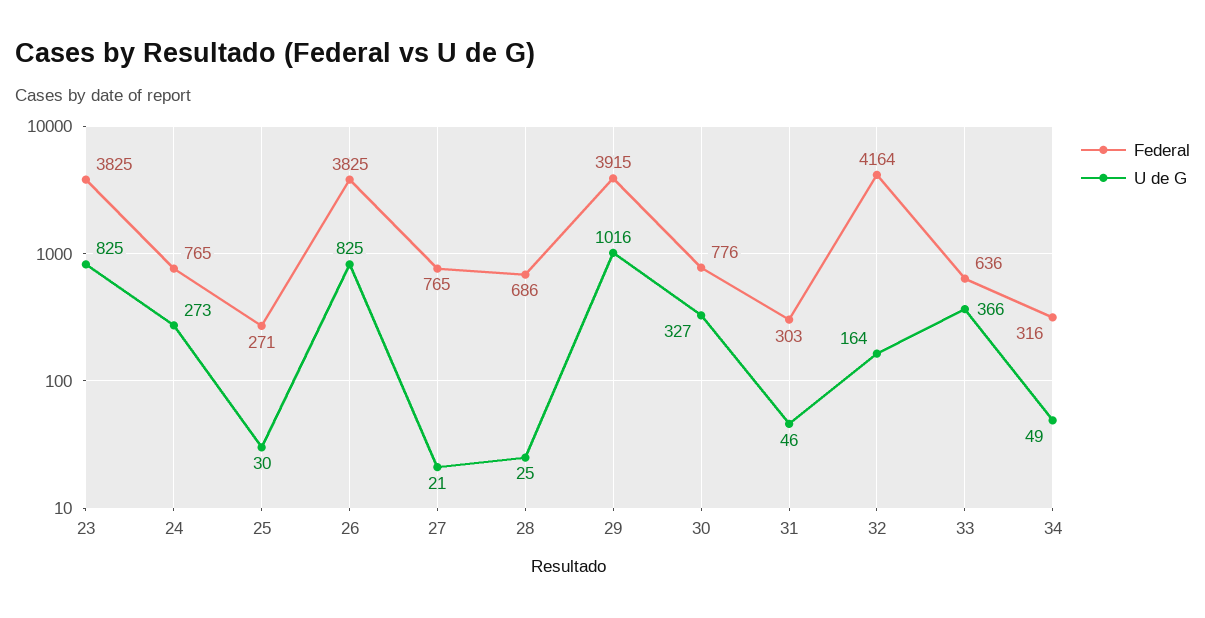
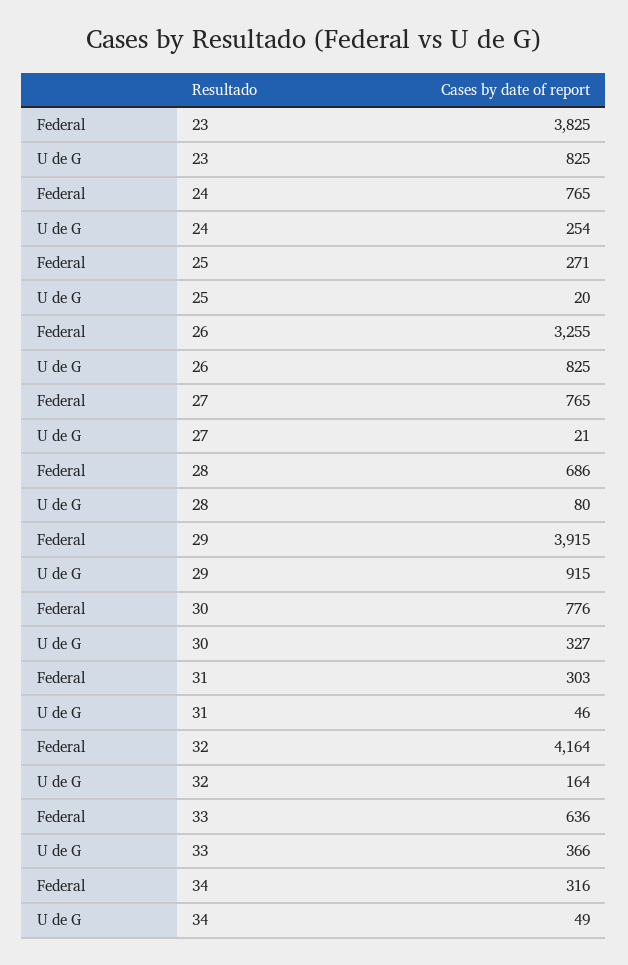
  {
    "Federal": {
      "23": 3825,
      "24": 765,
      "25": 271,
-     "26": 3825,
+     "26": 3255,
      "27": 765,
      "28": 686,
      "29": 3915,
      "30": 776,
      "31": 303,
      "32": 4164,
      "33": 636,
      "34": 316
    },
    "U de G": {
      "23": 825,
-     "24": 273,
+     "24": 254,
-     "25": 30,
+     "25": 20,
      "26": 825,
      "27": 21,
-     "28": 25,
+     "28": 80,
-     "29": 1016,
+     "29": 915,
      "30": 327,
      "31": 46,
      "32": 164,
      "33": 366,
      "34": 49
    }
  }

